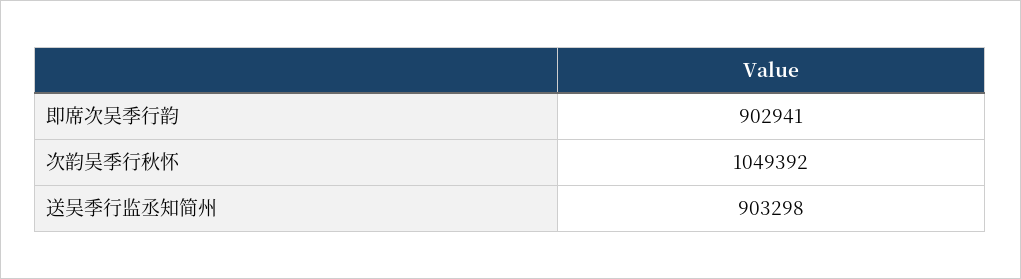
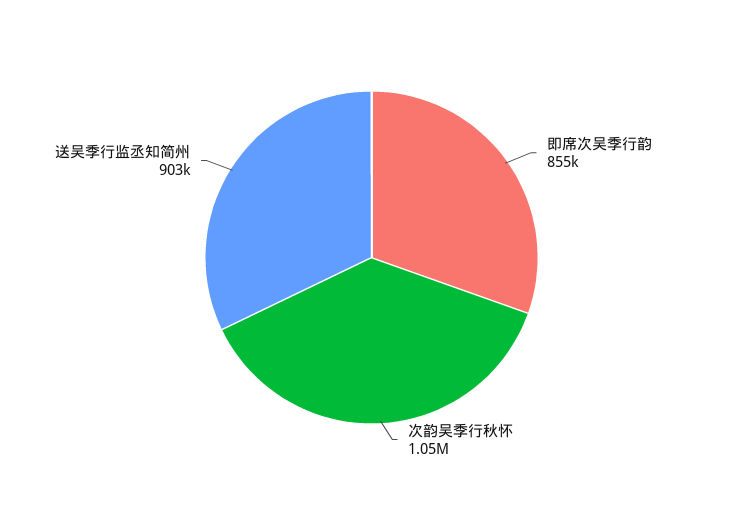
  {
-   "即席次吴季行韵": 902941,
+   "即席次吴季行韵": 855000,
    "次韵吴季行秋怀": 1049392,
    "送吴季行监丞知简州": 903298
  }

